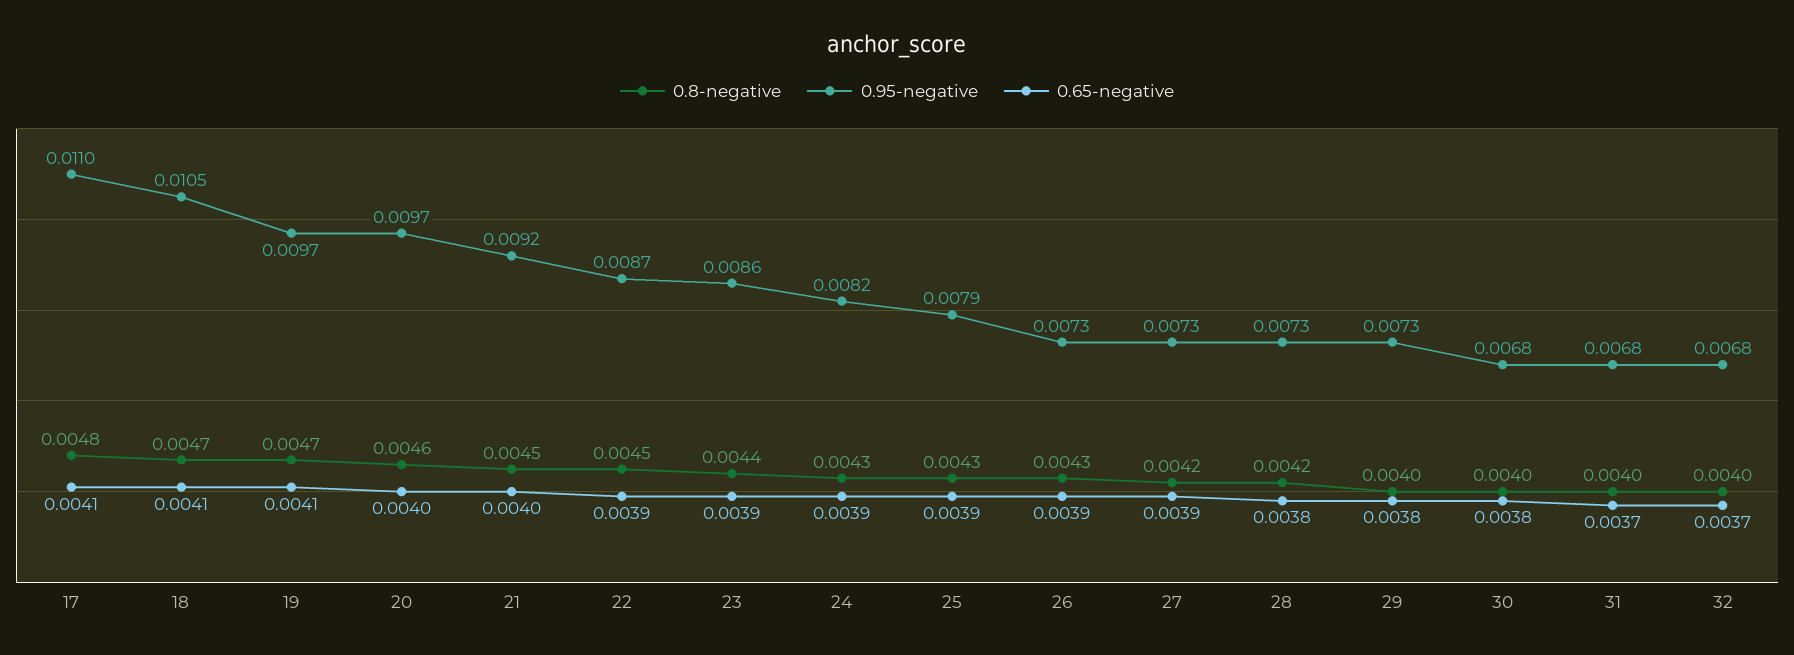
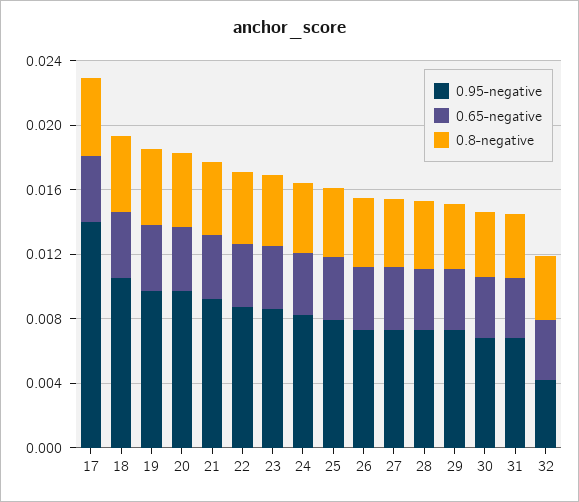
  {
    "0.8-negative": {
      "17": 0.0048,
      "18": 0.0047,
      "19": 0.0047,
      "20": 0.0046,
      "21": 0.0045,
      "22": 0.0045,
      "23": 0.0044,
      "24": 0.0043,
      "25": 0.0043,
      "26": 0.0043,
      "27": 0.0042,
      "28": 0.0042,
      "29": 0.004,
      "30": 0.004,
      "31": 0.004,
      "32": 0.004
    },
    "0.95-negative": {
-     "17": 0.011,
+     "17": 0.014,
      "18": 0.0105,
      "19": 0.0097,
      "20": 0.0097,
      "21": 0.0092,
      "22": 0.0087,
      "23": 0.0086,
      "24": 0.0082,
      "25": 0.0079,
      "26": 0.0073,
      "27": 0.0073,
      "28": 0.0073,
      "29": 0.0073,
      "30": 0.0068,
      "31": 0.0068,
-     "32": 0.0068
+     "32": 0.004
    },
    "0.65-negative": {
      "17": 0.0041,
      "18": 0.0041,
      "19": 0.0041,
      "20": 0.004,
      "21": 0.004,
      "22": 0.0039,
      "23": 0.0039,
      "24": 0.0039,
      "25": 0.0039,
      "26": 0.0039,
      "27": 0.0039,
      "28": 0.0038,
      "29": 0.0038,
      "30": 0.0038,
      "31": 0.0037,
      "32": 0.0037
    }
  }

